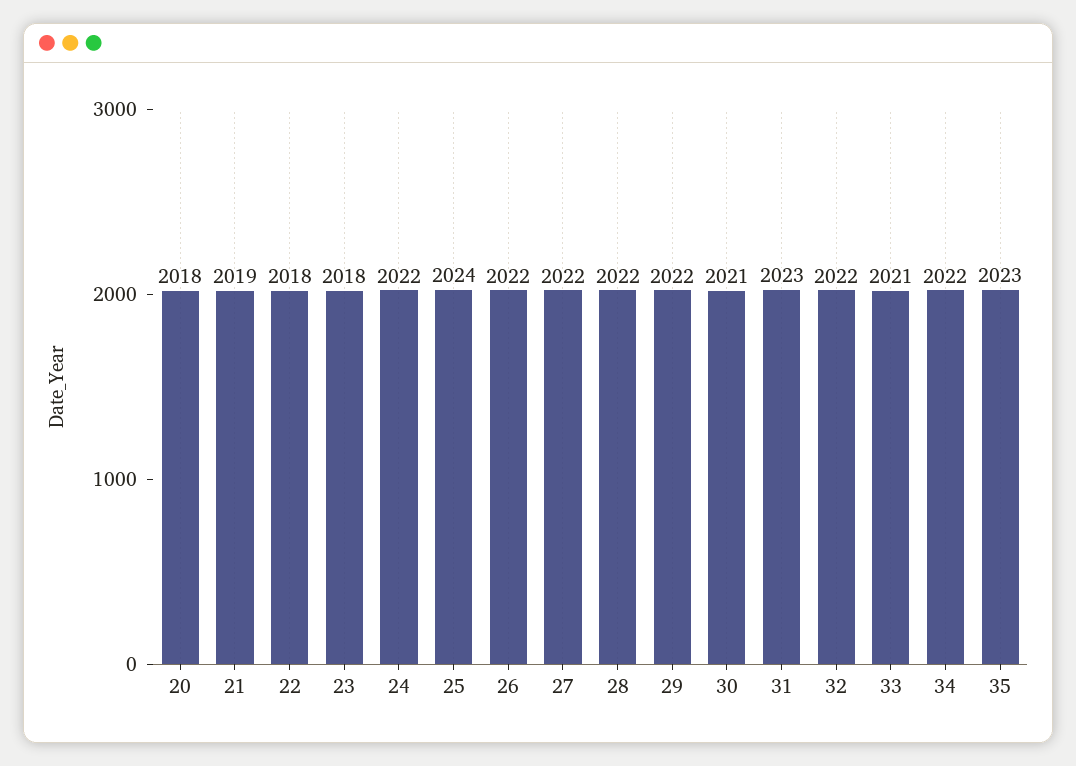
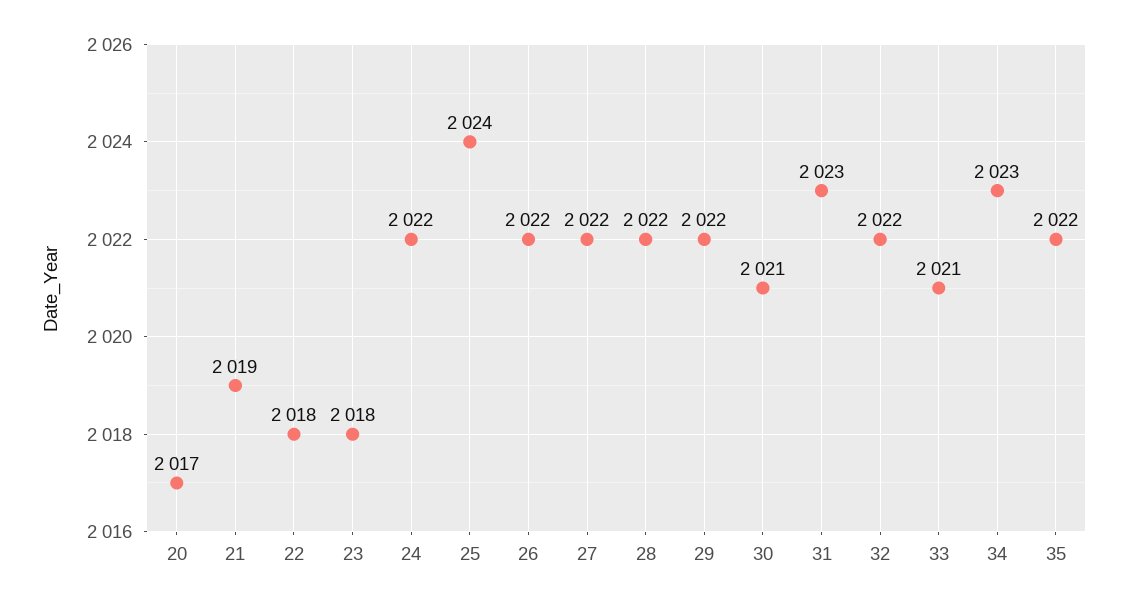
  {
-   "20": 2018,
+   "20": 2017,
    "21": 2019,
    "22": 2018,
    "23": 2018,
    "24": 2022,
    "25": 2024,
    "26": 2022,
    "27": 2022,
    "28": 2022,
    "29": 2022,
    "30": 2021,
    "31": 2023,
    "32": 2022,
    "33": 2021,
-   "34": 2022,
+   "34": 2023,
-   "35": 2023
+   "35": 2022
  }

